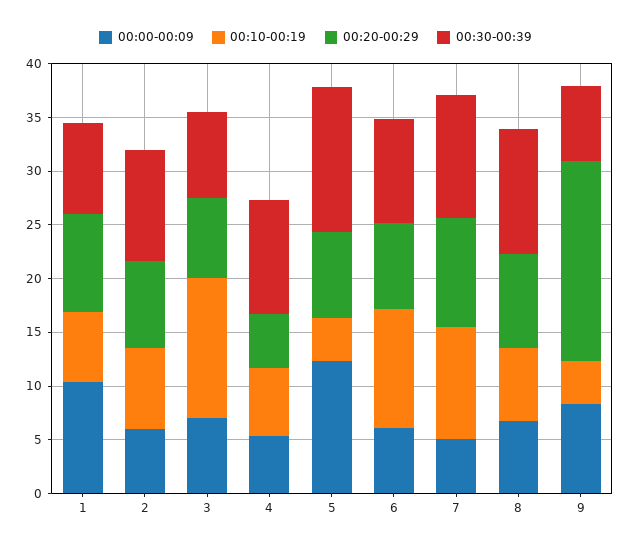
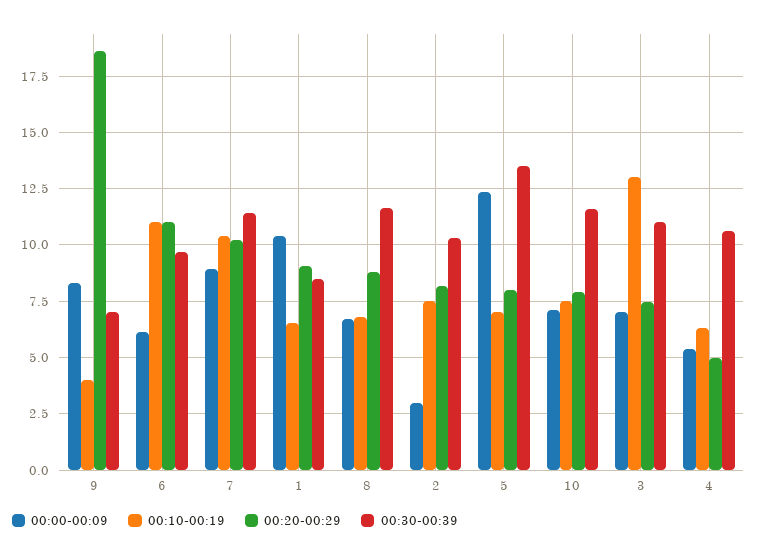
  {
    "00:00-00:09": {
      "1": 10.5,
-     "2": 6,
+     "2": 3,
      "3": 7,
      "4": 5.5,
      "5": 12.5,
      "6": 6,
-     "7": 5,
+     "7": 9,
      "8": 6.5,
-     "9": 8.5
+     "9": 8.5,
+     "10": 7
    },
    "00:10-00:19": {
      "1": 6.5,
      "2": 7.5,
      "3": 13,
      "4": 6.5,
-     "5": 4,
+     "5": 7,
      "6": 11,
      "7": 10.5,
      "8": 7,
-     "9": 4
+     "9": 4,
+     "10": 7.5
    },
    "00:20-00:29": {
      "1": 9,
      "2": 8,
      "3": 7.5,
      "4": 5,
      "5": 8,
-     "6": 8,
+     "6": 11,
      "7": 10,
      "8": 9,
-     "9": 18.5
+     "9": 18.5,
+     "10": 8
    },
    "00:30-00:39": {
      "1": 8.5,
      "2": 10.5,
-     "3": 8,
+     "3": 11,
      "4": 10.5,
      "5": 13.5,
      "6": 9.5,
      "7": 11.5,
      "8": 11.5,
-     "9": 7
+     "9": 7,
+     "10": 11.5
    }
  }

